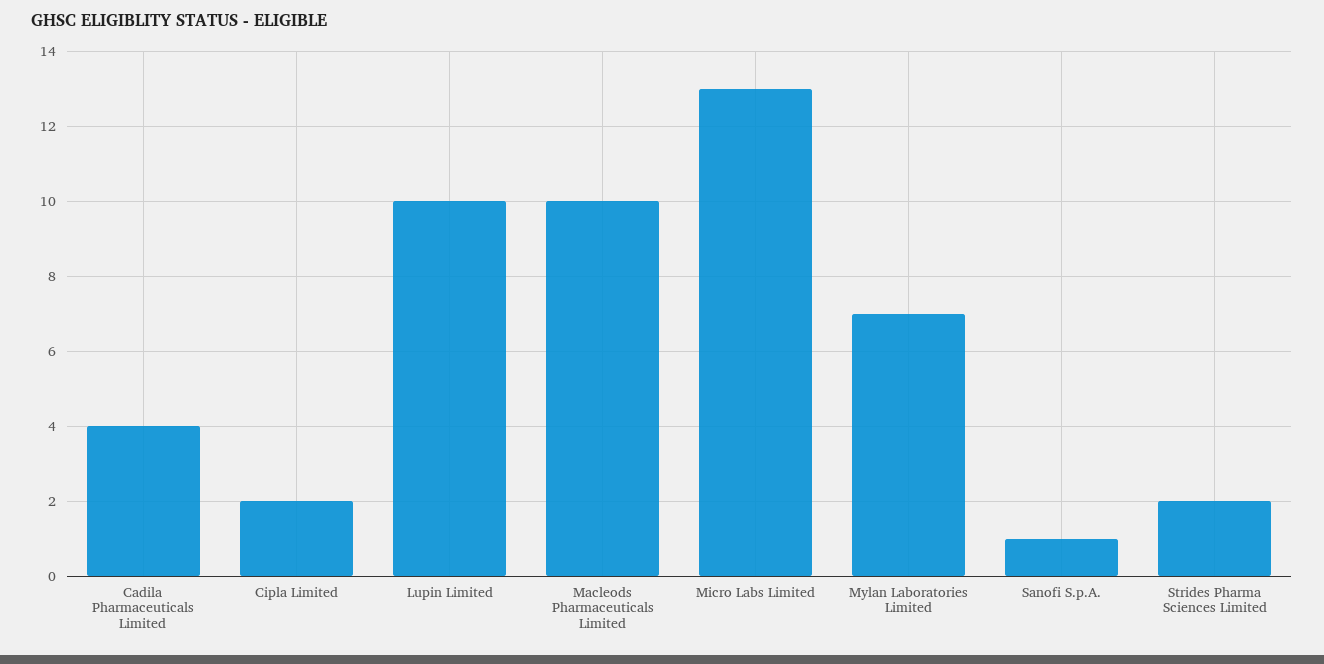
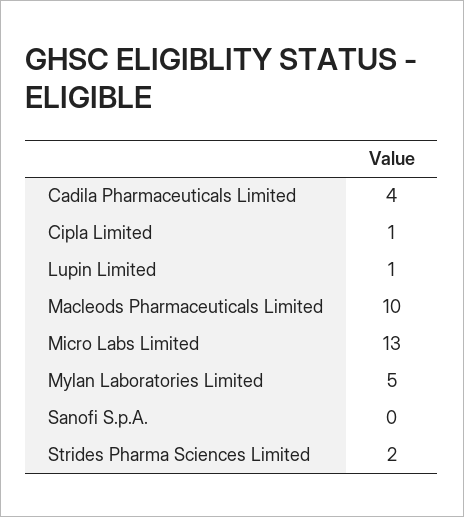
  {
    "Cadila Pharmaceuticals Limited": 4,
-   "Cipla Limited": 2,
+   "Cipla Limited": 1,
-   "Lupin Limited": 10,
+   "Lupin Limited": 1,
    "Macleods Pharmaceuticals Limited": 10,
    "Micro Labs Limited": 13,
-   "Mylan Laboratories Limited": 7,
+   "Mylan Laboratories Limited": 5,
-   "Sanofi S.p.A.": 1,
+   "Sanofi S.p.A.": 0,
    "Strides Pharma Sciences Limited": 2
  }

